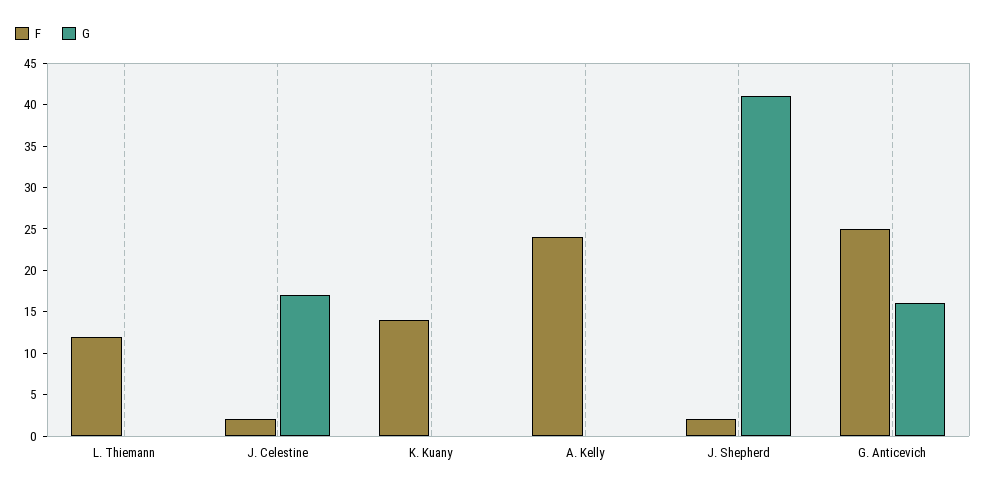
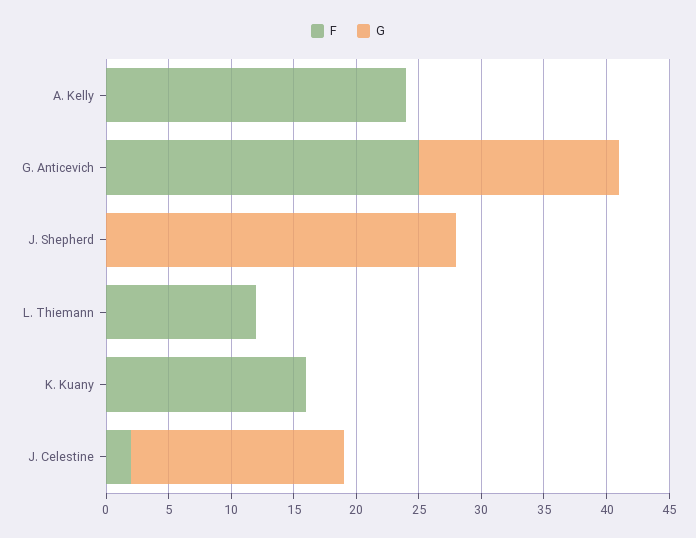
  {
    "F": {
      "L. Thiemann": 12,
      "J. Celestine": 2,
-     "K. Kuany": 14,
+     "K. Kuany": 16,
      "A. Kelly": 24,
-     "J. Shepherd": 2,
+     "J. Shepherd": 0,
      "G. Anticevich": 25
    },
    "G": {
      "L. Thiemann": 0,
      "J. Celestine": 17,
      "K. Kuany": 0,
      "A. Kelly": 0,
-     "J. Shepherd": 41,
+     "J. Shepherd": 28,
      "G. Anticevich": 16
    }
  }

